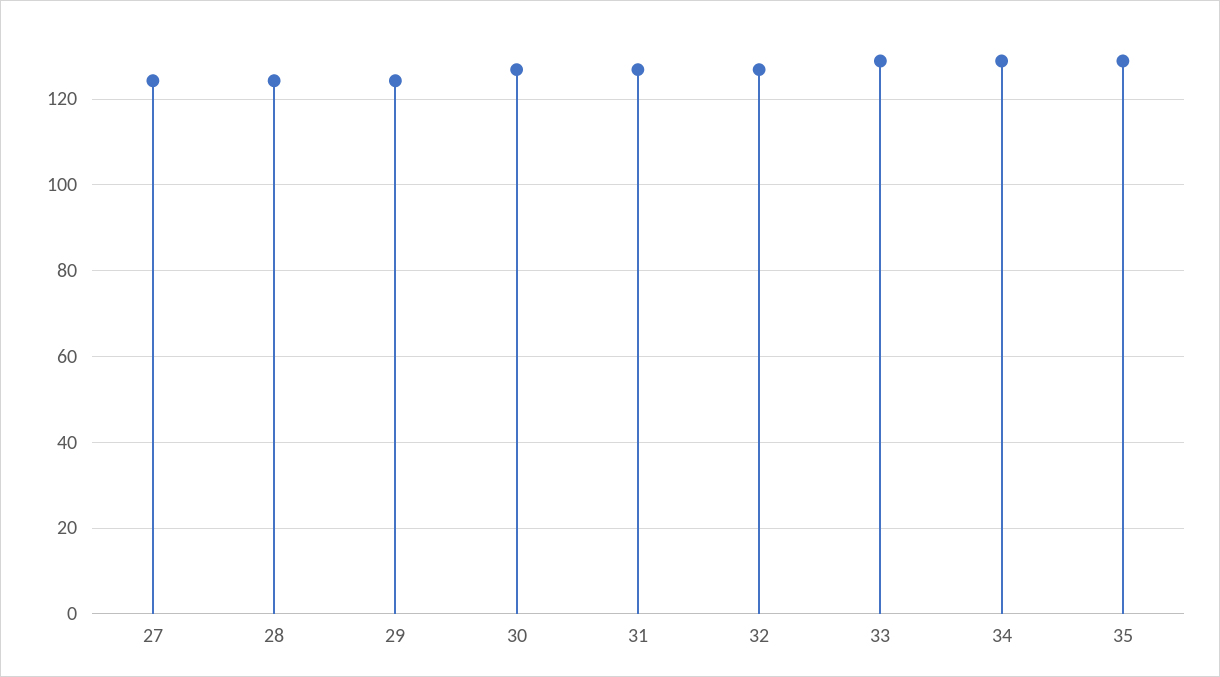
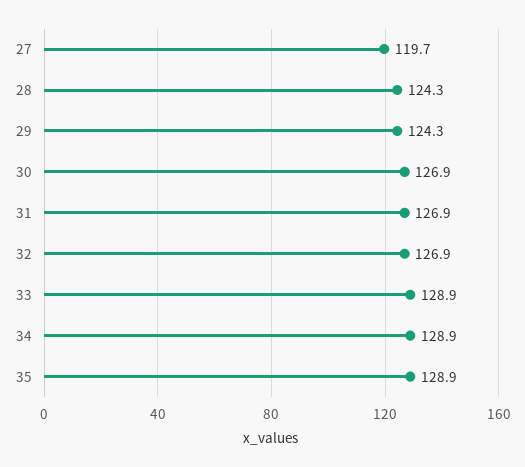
  {
-   "27": 124,
+   "27": 119.7,
    "28": 124.3,
    "29": 124.3,
    "30": 126.9,
    "31": 126.9,
    "32": 126.9,
    "33": 128.9,
    "34": 128.9,
    "35": 128.9
  }

